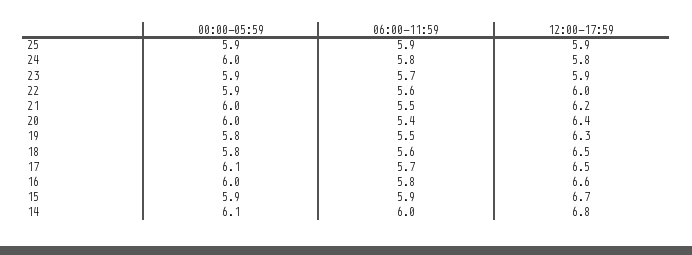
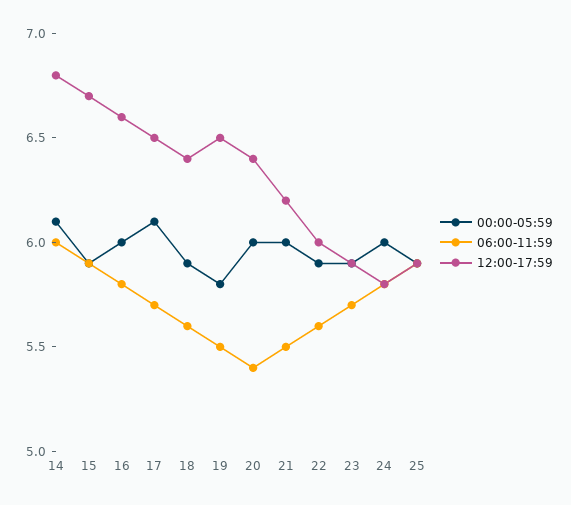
  {
    "00:00-05:59": {
      "25": 5.9,
      "24": 6,
      "23": 5.9,
      "22": 5.9,
      "21": 6,
      "20": 6,
      "19": 5.8,
-     "18": 5.8,
+     "18": 5.9,
      "17": 6.1,
      "16": 6,
      "15": 5.9,
      "14": 6.1
    },
    "06:00-11:59": {
      "25": 5.9,
      "24": 5.8,
      "23": 5.7,
      "22": 5.6,
      "21": 5.5,
      "20": 5.4,
      "19": 5.5,
      "18": 5.6,
      "17": 5.7,
      "16": 5.8,
      "15": 5.9,
      "14": 6
    },
    "12:00-17:59": {
      "25": 5.9,
      "24": 5.8,
      "23": 5.9,
      "22": 6,
      "21": 6.2,
      "20": 6.4,
-     "19": 6.3,
+     "19": 6.5,
-     "18": 6.5,
+     "18": 6.4,
      "17": 6.5,
      "16": 6.6,
      "15": 6.7,
      "14": 6.8
    }
  }

